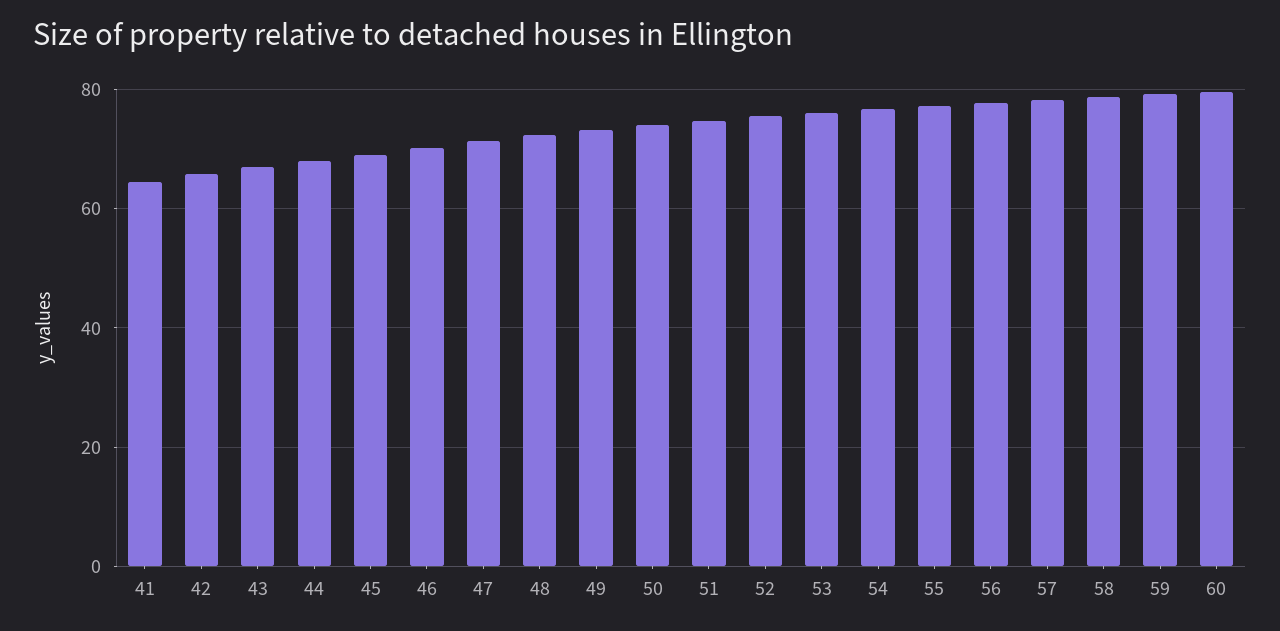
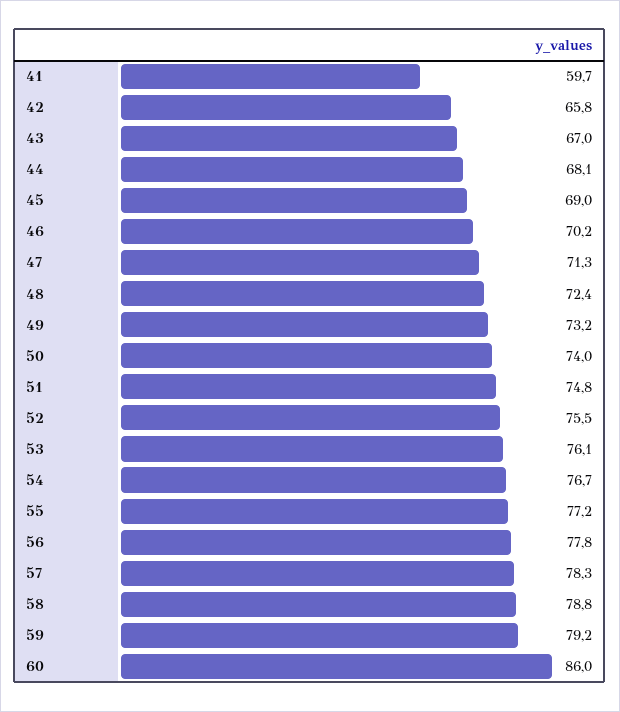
  {
-   "41": 64,
+   "41": 59.7,
    "42": 65.8,
    "43": 67,
    "44": 68.1,
    "45": 69,
    "46": 70.2,
    "47": 71.3,
    "48": 72.4,
    "49": 73.2,
    "50": 74,
    "51": 74.8,
    "52": 75.5,
    "53": 76.1,
    "54": 76.7,
    "55": 77.2,
    "56": 77.8,
    "57": 78.3,
    "58": 78.8,
    "59": 79.2,
-   "60": 80
+   "60": 86
  }

